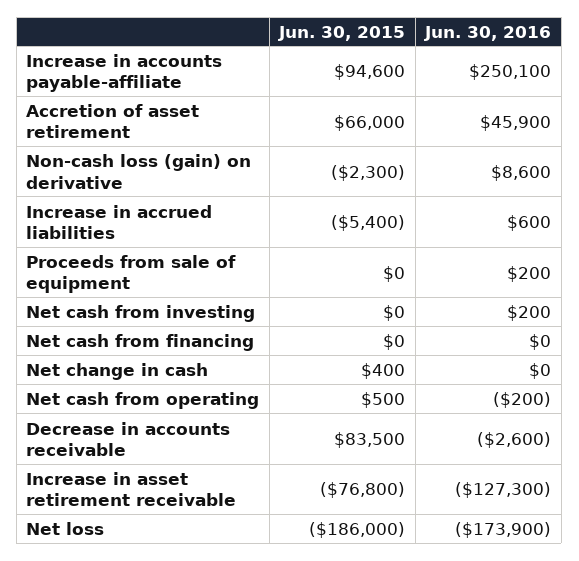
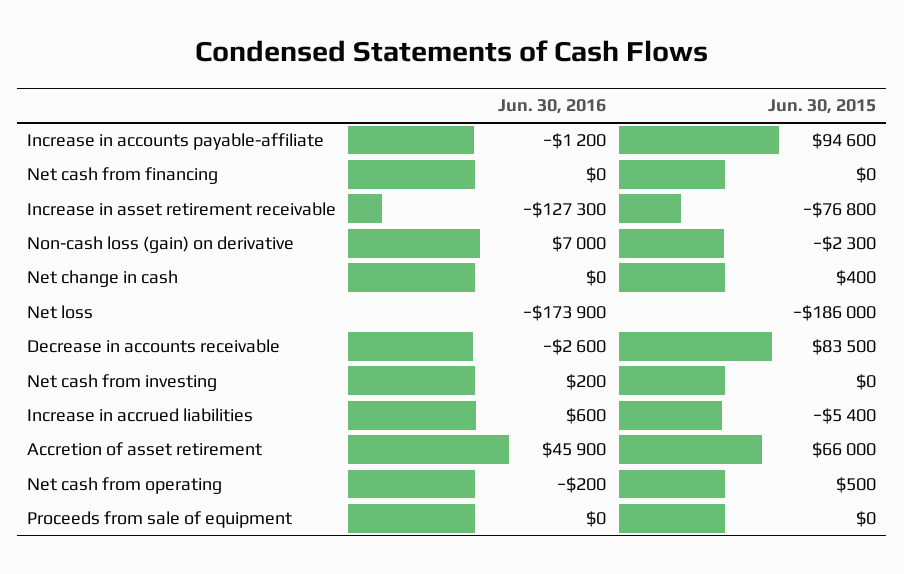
  {
    "Jun. 30, 2015": {
      "Increase in accounts payable-affiliate": 94600,
      "Accretion of asset retirement": 66000,
      "Non-cash loss (gain) on derivative": -2300,
      "Increase in accrued liabilities": -5400,
      "Proceeds from sale of equipment": 0,
      "Net cash from investing": 0,
      "Net cash from financing": 0,
      "Net change in cash": 400,
      "Net cash from operating": 500,
      "Decrease in accounts receivable": 83500,
      "Increase in asset retirement receivable": -76800,
      "Net loss": -186000
    },
    "Jun. 30, 2016": {
-     "Increase in accounts payable-affiliate": 250100,
+     "Increase in accounts payable-affiliate": -1200,
      "Accretion of asset retirement": 45900,
-     "Non-cash loss (gain) on derivative": 8600,
+     "Non-cash loss (gain) on derivative": 7000,
      "Increase in accrued liabilities": 600,
-     "Proceeds from sale of equipment": 200,
+     "Proceeds from sale of equipment": 0,
      "Net cash from investing": 200,
      "Net cash from financing": 0,
      "Net change in cash": 0,
      "Net cash from operating": -200,
      "Decrease in accounts receivable": -2600,
      "Increase in asset retirement receivable": -127300,
      "Net loss": -173900
    }
  }

